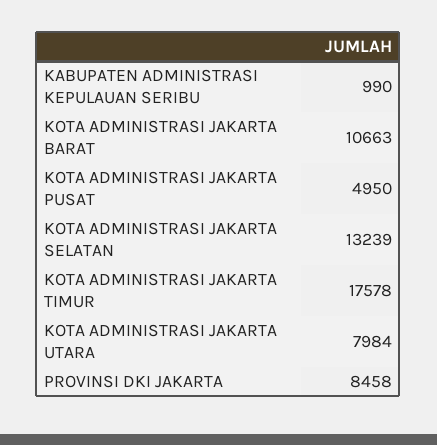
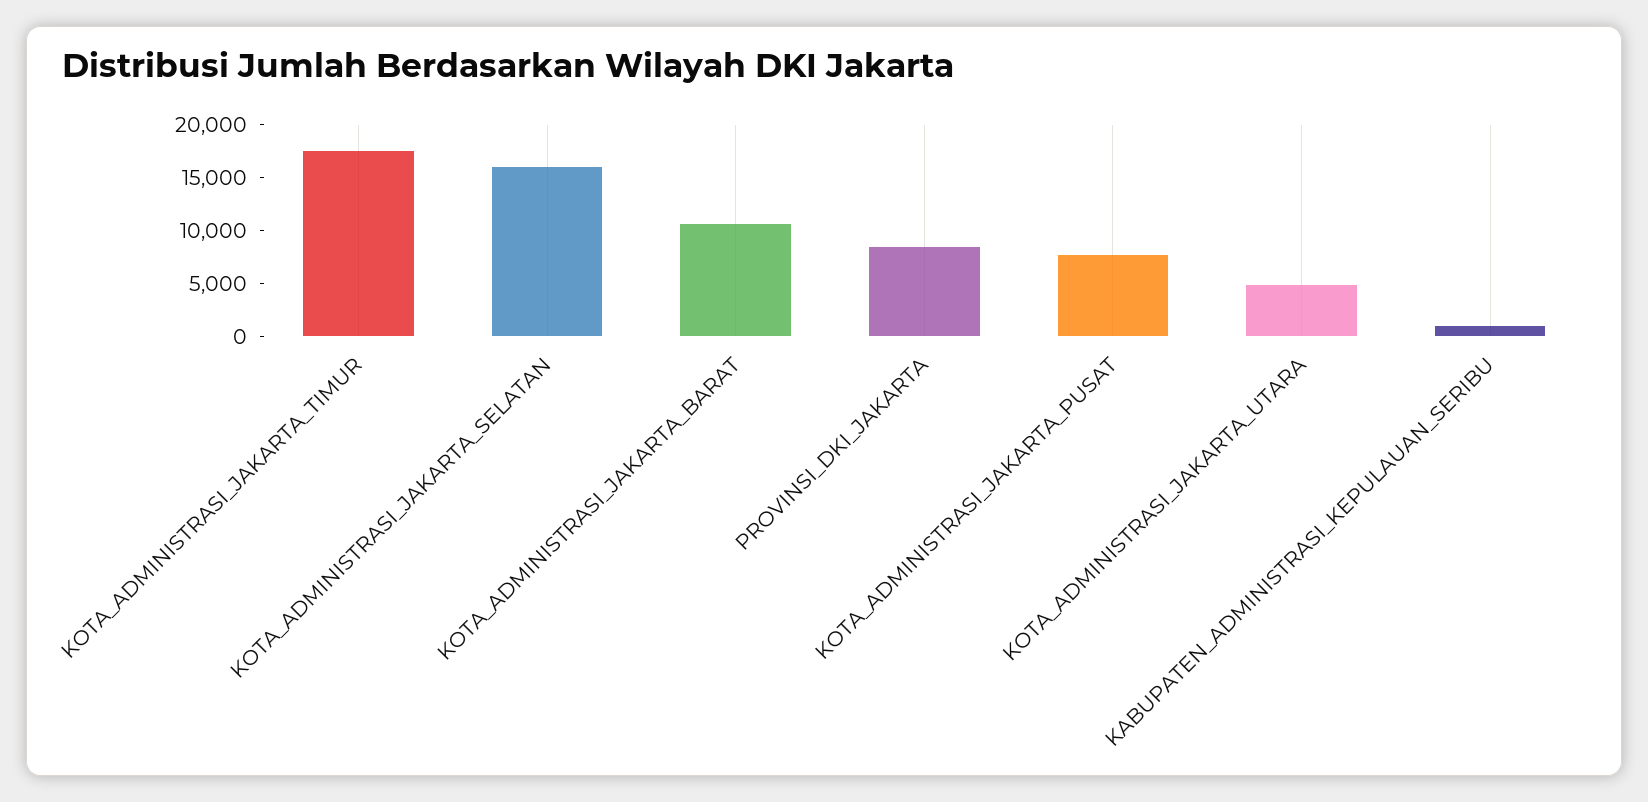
  {
    "KABUPATEN ADMINISTRASI KEPULAUAN SERIBU": 990,
    "KOTA ADMINISTRASI JAKARTA BARAT": 10663,
-   "KOTA ADMINISTRASI JAKARTA PUSAT": 4950,
+   "KOTA ADMINISTRASI JAKARTA PUSAT": 8000,
-   "KOTA ADMINISTRASI JAKARTA SELATAN": 13239,
+   "KOTA ADMINISTRASI JAKARTA SELATAN": 16000,
    "KOTA ADMINISTRASI JAKARTA TIMUR": 17578,
-   "KOTA ADMINISTRASI JAKARTA UTARA": 7984,
+   "KOTA ADMINISTRASI JAKARTA UTARA": 5000,
    "PROVINSI DKI JAKARTA": 8458
  }

